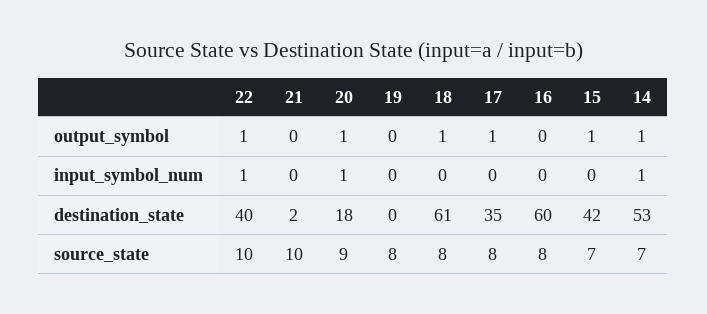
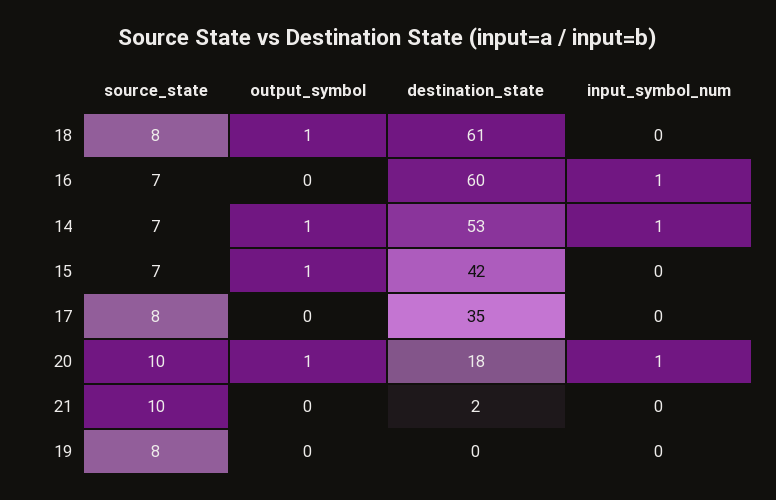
  {
-   "22": {
-     "output_symbol": 1,
-     "input_symbol_num": 1,
-     "destination_state": 40,
-     "source_state": 10
-   },
    "21": {
      "output_symbol": 0,
      "input_symbol_num": 0,
      "destination_state": 2,
      "source_state": 10
    },
    "20": {
      "output_symbol": 1,
      "input_symbol_num": 1,
      "destination_state": 18,
-     "source_state": 9
+     "source_state": 10
    },
    "19": {
      "output_symbol": 0,
      "input_symbol_num": 0,
      "destination_state": 0,
      "source_state": 8
    },
    "18": {
      "output_symbol": 1,
      "input_symbol_num": 0,
      "destination_state": 61,
      "source_state": 8
    },
    "17": {
-     "output_symbol": 1,
+     "output_symbol": 0,
      "input_symbol_num": 0,
      "destination_state": 35,
      "source_state": 8
    },
    "16": {
      "output_symbol": 0,
-     "input_symbol_num": 0,
+     "input_symbol_num": 1,
      "destination_state": 60,
-     "source_state": 8
+     "source_state": 7
    },
    "15": {
      "output_symbol": 1,
      "input_symbol_num": 0,
      "destination_state": 42,
      "source_state": 7
    },
    "14": {
      "output_symbol": 1,
      "input_symbol_num": 1,
      "destination_state": 53,
      "source_state": 7
    }
  }

